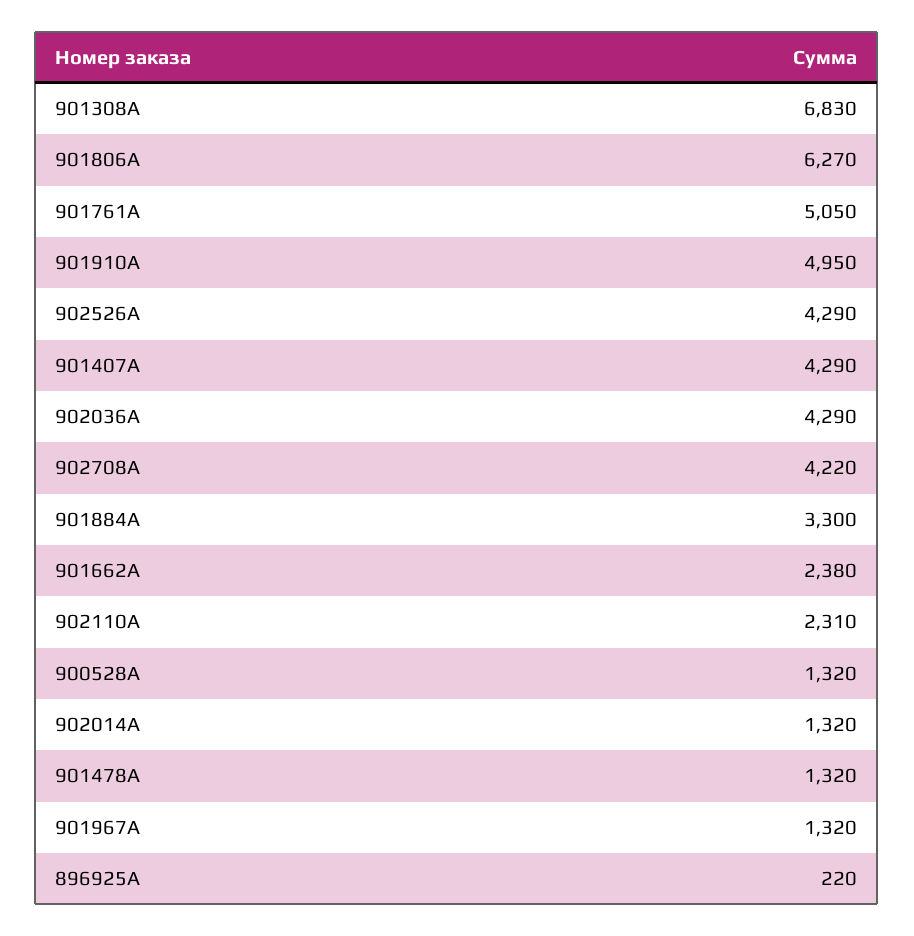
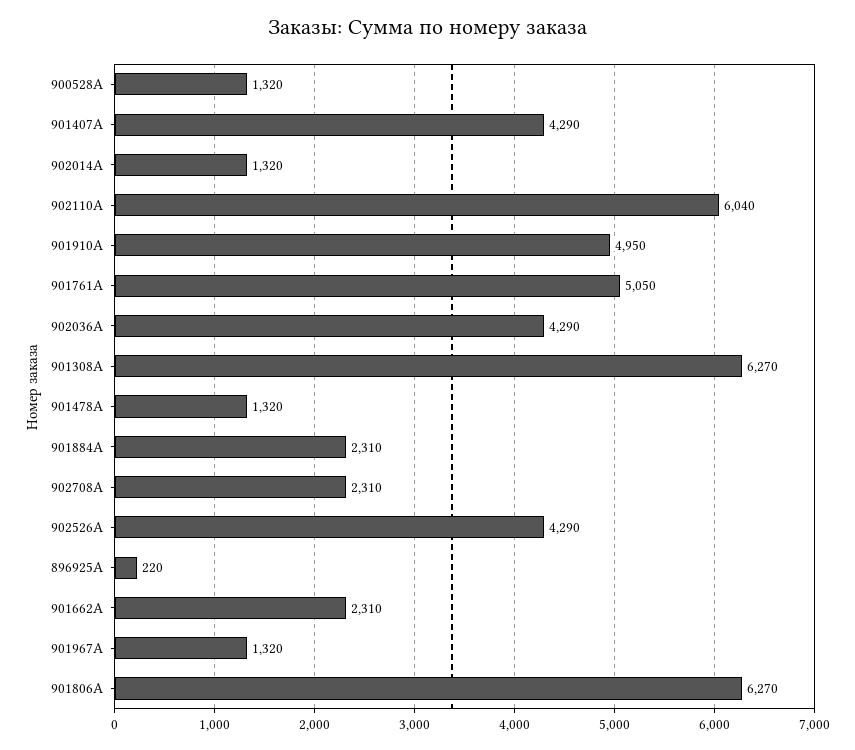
  {
-   "901308A": 6830,
+   "901308A": 6270,
    "901806A": 6270,
    "901761A": 5050,
    "901910A": 4950,
    "902526A": 4290,
    "901407A": 4290,
    "902036A": 4290,
-   "902708A": 4220,
+   "902708A": 2310,
-   "901884A": 3300,
+   "901884A": 2310,
-   "901662A": 2380,
+   "901662A": 2310,
-   "902110A": 2310,
+   "902110A": 6040,
    "900528A": 1320,
    "902014A": 1320,
    "901478A": 1320,
    "901967A": 1320,
    "896925A": 220
  }

